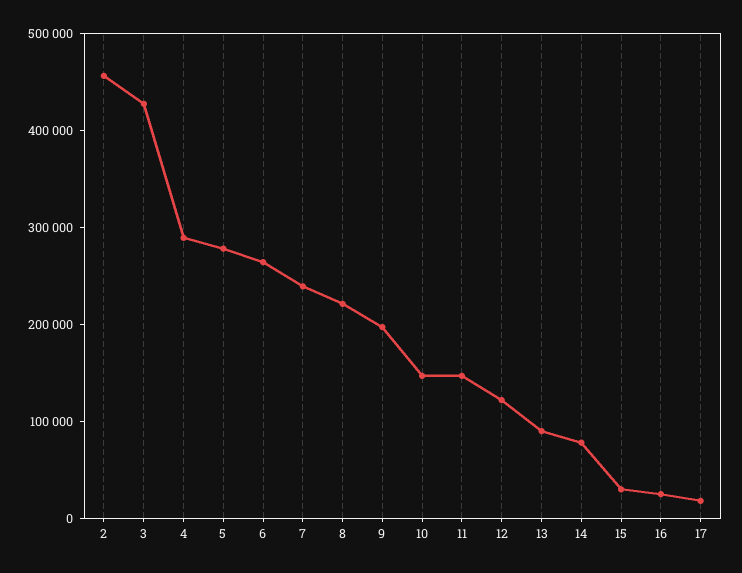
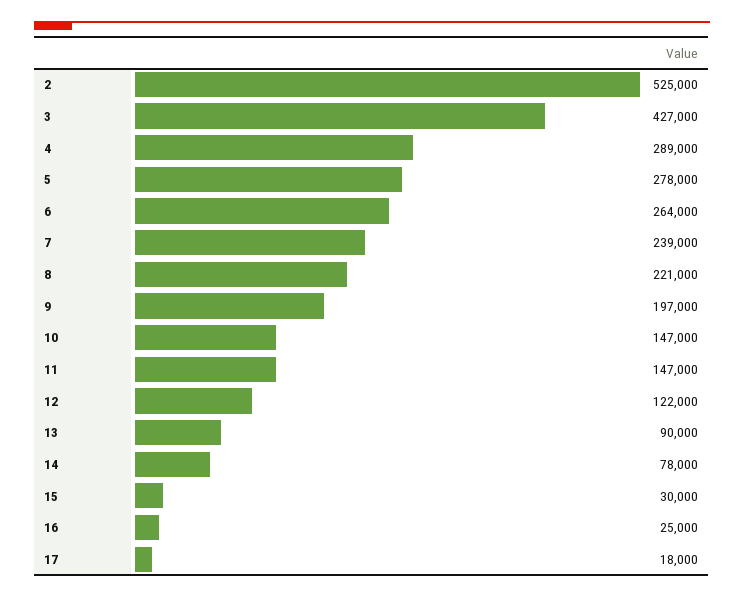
  {
-   "2": 460000,
+   "2": 525000,
    "3": 427000,
    "4": 289000,
    "5": 278000,
    "6": 264000,
    "7": 239000,
    "8": 221000,
    "9": 197000,
    "10": 147000,
    "11": 147000,
    "12": 122000,
    "13": 90000,
    "14": 78000,
    "15": 30000,
    "16": 25000,
    "17": 18000
  }

